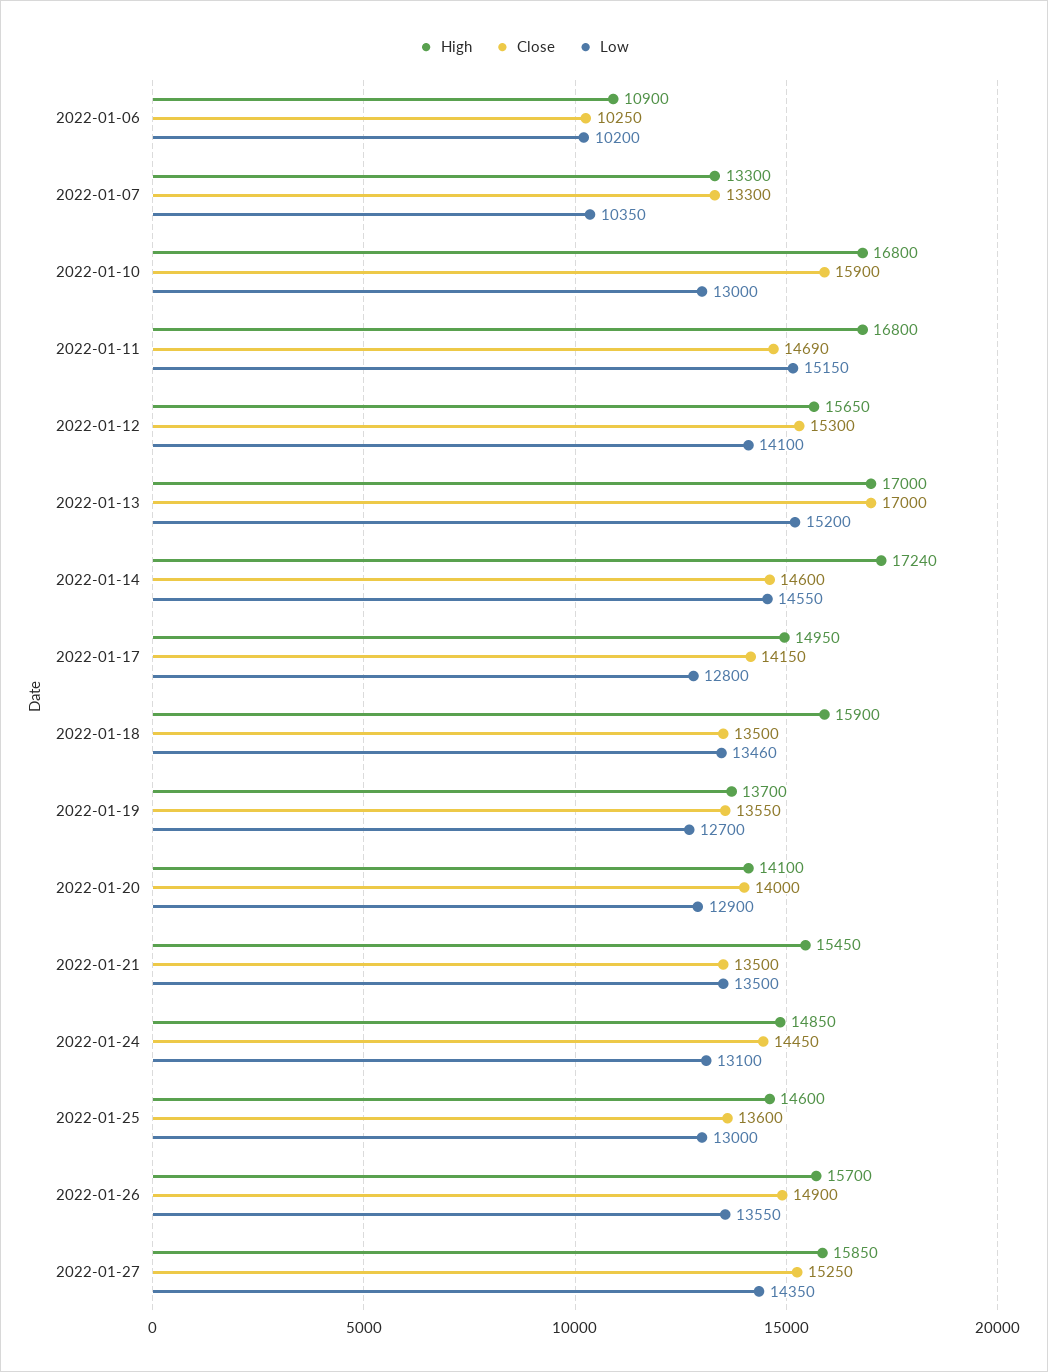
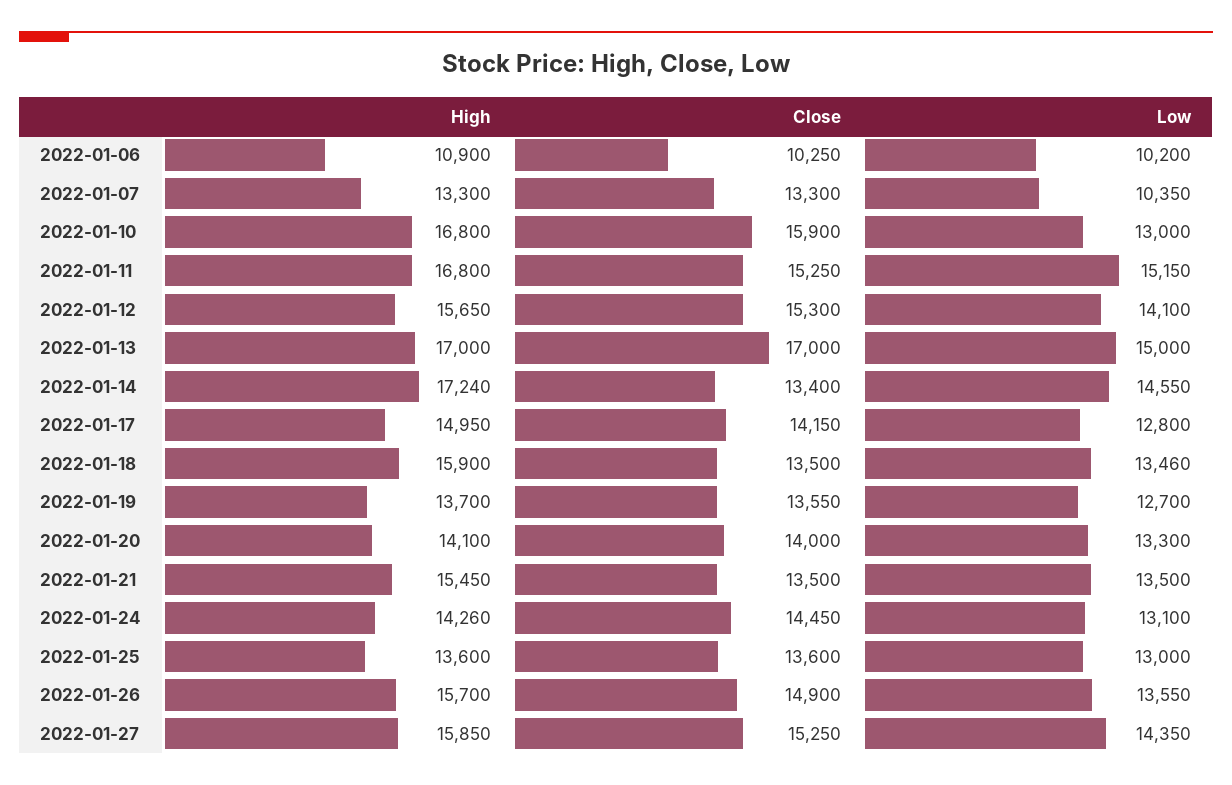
  {
    "High": {
      "2022-01-06": 10900,
      "2022-01-07": 13300,
      "2022-01-10": 16800,
      "2022-01-11": 16800,
      "2022-01-12": 15650,
      "2022-01-13": 17000,
      "2022-01-14": 17240,
      "2022-01-17": 14950,
      "2022-01-18": 15900,
      "2022-01-19": 13700,
      "2022-01-20": 14100,
      "2022-01-21": 15450,
-     "2022-01-24": 14850,
+     "2022-01-24": 14260,
-     "2022-01-25": 14600,
+     "2022-01-25": 13600,
      "2022-01-26": 15700,
      "2022-01-27": 15850
    },
    "Close": {
      "2022-01-06": 10250,
      "2022-01-07": 13300,
      "2022-01-10": 15900,
-     "2022-01-11": 14690,
+     "2022-01-11": 15250,
      "2022-01-12": 15300,
      "2022-01-13": 17000,
-     "2022-01-14": 14600,
+     "2022-01-14": 13400,
      "2022-01-17": 14150,
      "2022-01-18": 13500,
      "2022-01-19": 13550,
      "2022-01-20": 14000,
      "2022-01-21": 13500,
      "2022-01-24": 14450,
      "2022-01-25": 13600,
      "2022-01-26": 14900,
      "2022-01-27": 15250
    },
    "Low": {
      "2022-01-06": 10200,
      "2022-01-07": 10350,
      "2022-01-10": 13000,
      "2022-01-11": 15150,
      "2022-01-12": 14100,
-     "2022-01-13": 15200,
+     "2022-01-13": 15000,
      "2022-01-14": 14550,
      "2022-01-17": 12800,
      "2022-01-18": 13460,
      "2022-01-19": 12700,
-     "2022-01-20": 12900,
+     "2022-01-20": 13300,
      "2022-01-21": 13500,
      "2022-01-24": 13100,
      "2022-01-25": 13000,
      "2022-01-26": 13550,
      "2022-01-27": 14350
    }
  }

